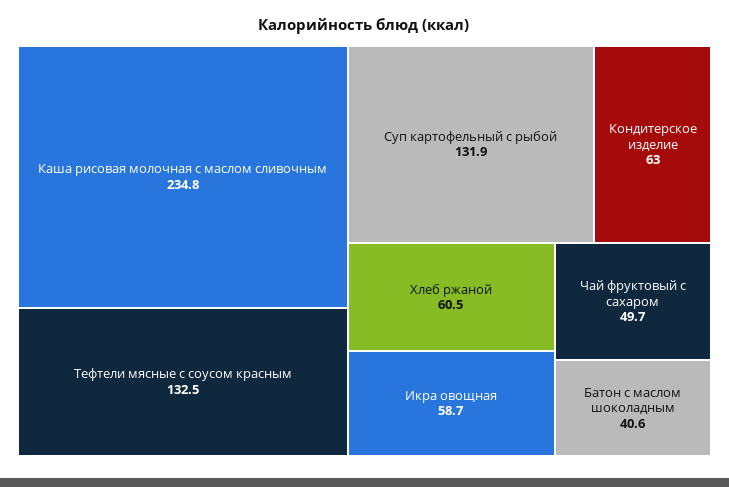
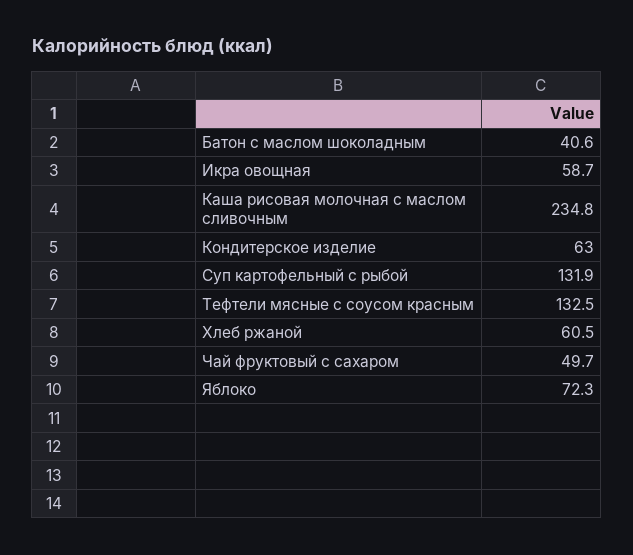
  {
    "Каша рисовая молочная с маслом сливочным": 234.8,
    "Тефтели мясные с соусом красным": 132.5,
    "Суп картофельный с рыбой": 131.9,
    "Кондитерское изделие": 63,
    "Хлеб ржаной": 60.5,
    "Икра овощная": 58.7,
    "Чай фруктовый с сахаром": 49.7,
-   "Батон с маслом шоколадным": 40.6
+   "Батон с маслом шоколадным": 40.6,
+   "Яблоко": 72.3
  }

